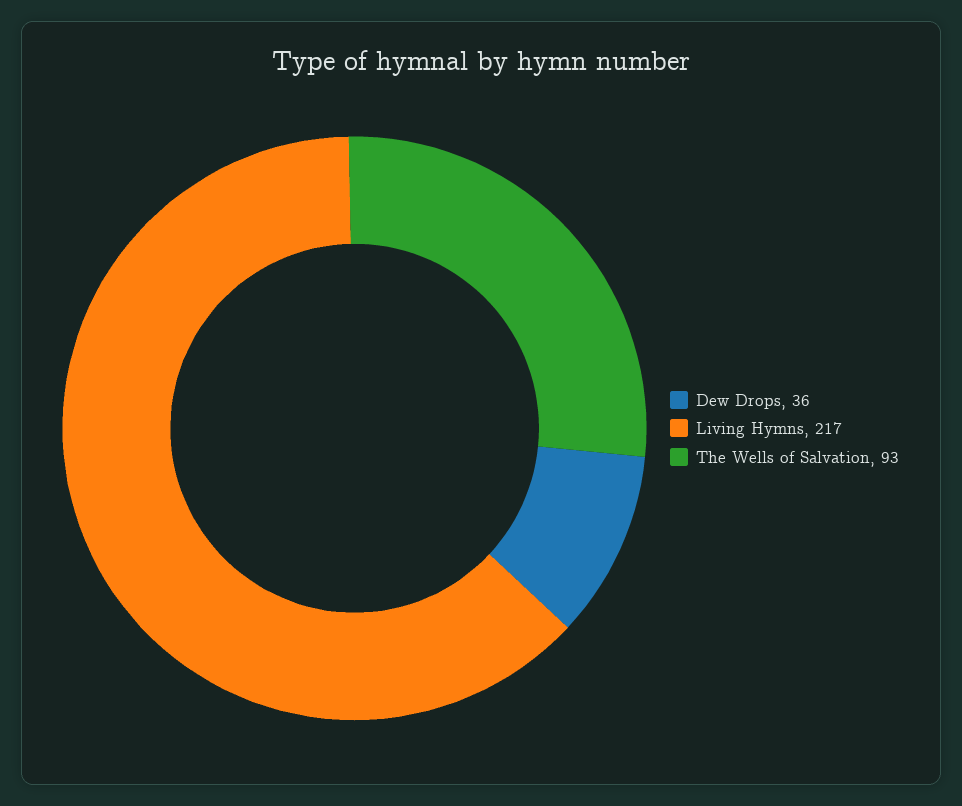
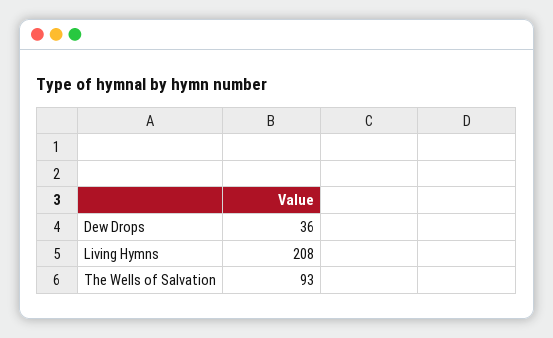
  {
    "Dew Drops": 36,
-   "Living Hymns": 217,
+   "Living Hymns": 208,
    "The Wells of Salvation": 93
  }

